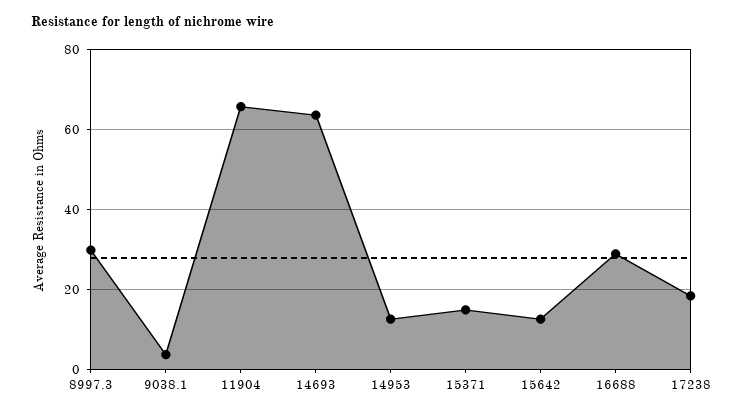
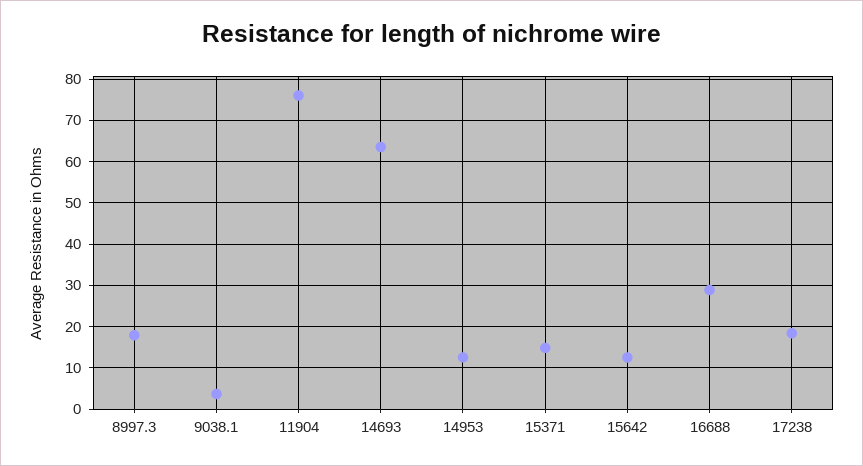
  {
-   "8997.3": 30,
+   "8997.3": 18,
    "9038.1": 4,
-   "11904": 66,
+   "11904": 76,
    "14693": 64,
    "14953": 12,
    "15371": 14,
    "15642": 12,
    "16688": 28,
    "17238": 18
  }

